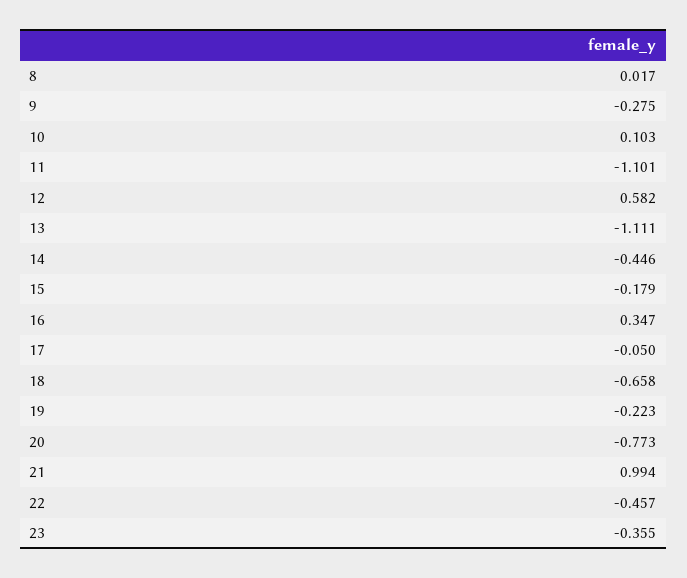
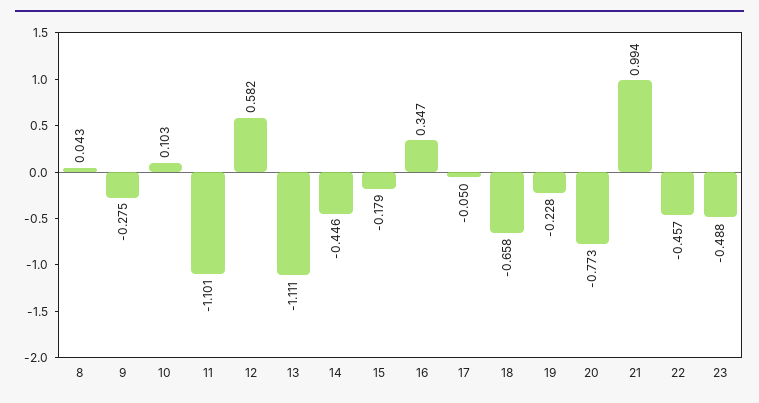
  {
-   "8": 0.017,
+   "8": 0.043,
    "9": -0.275,
    "10": 0.103,
    "11": -1.101,
    "12": 0.582,
    "13": -1.111,
    "14": -0.446,
    "15": -0.179,
    "16": 0.347,
    "17": -0.05,
    "18": -0.658,
-   "19": -0.223,
+   "19": -0.228,
    "20": -0.773,
    "21": 0.994,
    "22": -0.457,
-   "23": -0.355
+   "23": -0.488
  }

